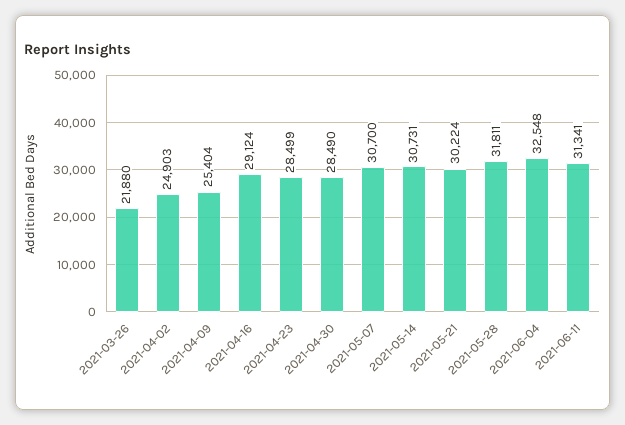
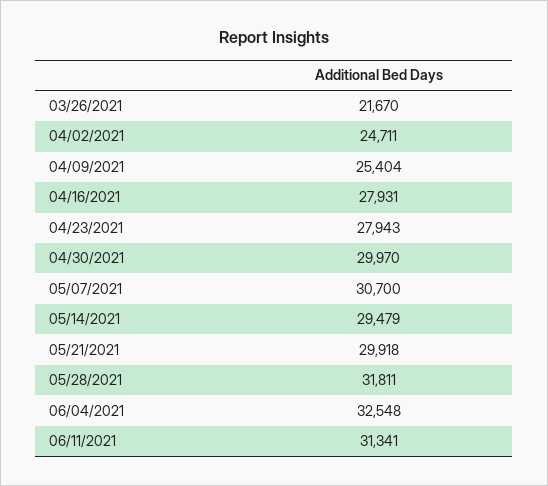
  {
-   "2021-03-26": 21880,
+   "2021-03-26": 21670,
-   "2021-04-02": 24903,
+   "2021-04-02": 24711,
    "2021-04-09": 25404,
-   "2021-04-16": 29124,
+   "2021-04-16": 27931,
-   "2021-04-23": 28499,
+   "2021-04-23": 27943,
-   "2021-04-30": 28490,
+   "2021-04-30": 29970,
    "2021-05-07": 30700,
-   "2021-05-14": 30731,
+   "2021-05-14": 29479,
-   "2021-05-21": 30224,
+   "2021-05-21": 29918,
    "2021-05-28": 31811,
    "2021-06-04": 32548,
    "2021-06-11": 31341
  }

